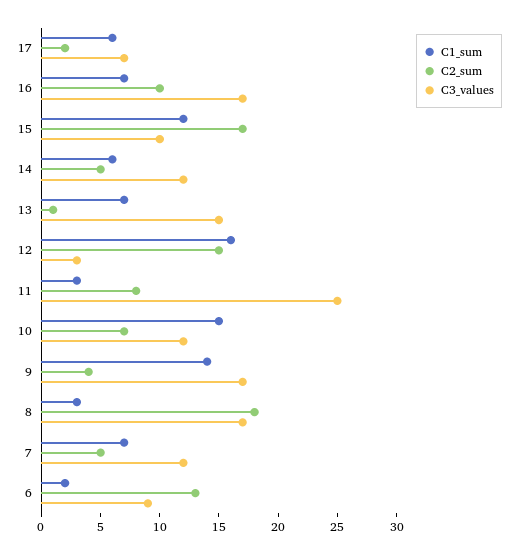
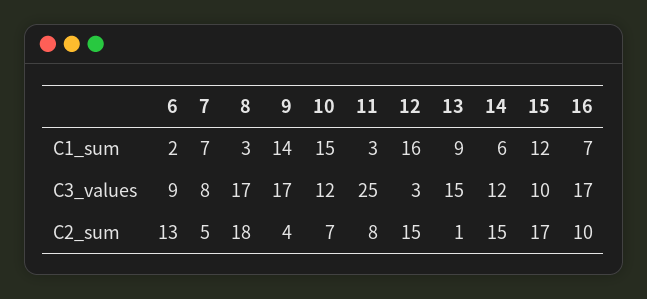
  {
    "C1_sum": {
-     "17": 6,
      "16": 7,
      "15": 12,
      "14": 6,
-     "13": 7,
+     "13": 9,
      "12": 16,
      "11": 3,
      "10": 15,
      "9": 14,
      "8": 3,
      "7": 7,
      "6": 2
    },
    "C2_sum": {
-     "17": 2,
      "16": 10,
      "15": 17,
-     "14": 5,
+     "14": 15,
      "13": 1,
      "12": 15,
      "11": 8,
      "10": 7,
      "9": 4,
      "8": 18,
      "7": 5,
      "6": 13
    },
    "C3_values": {
-     "17": 7,
      "16": 17,
      "15": 10,
      "14": 12,
      "13": 15,
      "12": 3,
      "11": 25,
      "10": 12,
      "9": 17,
      "8": 17,
-     "7": 12,
+     "7": 8,
      "6": 9
    }
  }

